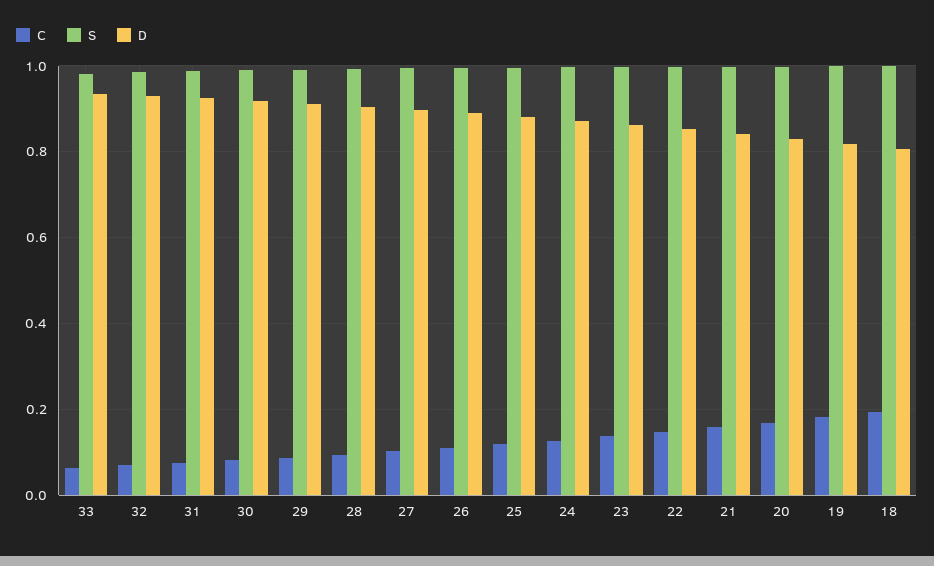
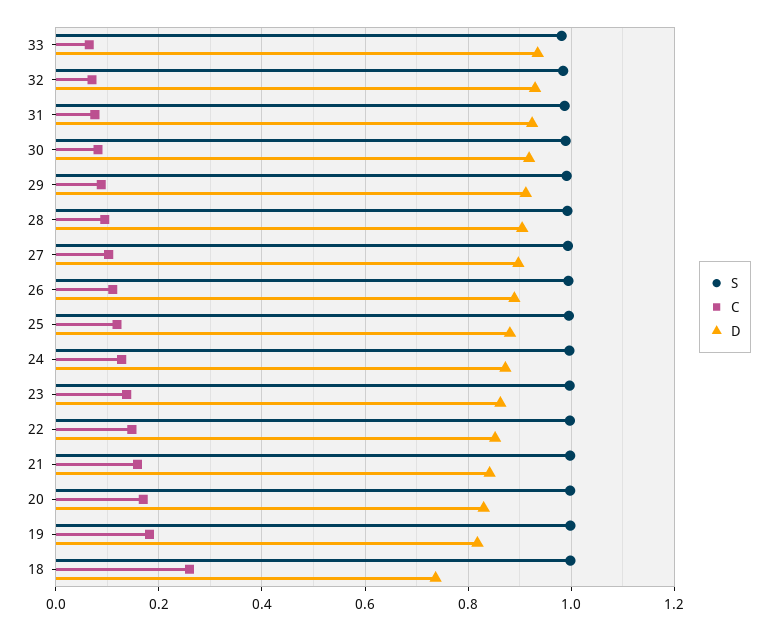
  {
    "C": {
      "33": 0.06,
      "32": 0.08,
      "31": 0.08,
      "30": 0.08,
      "29": 0.08,
      "28": 0.1,
      "27": 0.1,
      "26": 0.12,
      "25": 0.12,
      "24": 0.12,
      "23": 0.14,
      "22": 0.14,
      "21": 0.16,
      "20": 0.16,
      "19": 0.18,
-     "18": 0.2
+     "18": 0.26
    },
    "S": {
      "33": 0.98,
      "32": 0.98,
      "31": 0.98,
      "30": 0.98,
      "29": 1,
      "28": 1,
      "27": 1,
      "26": 1,
      "25": 1,
      "24": 1,
      "23": 1,
      "22": 1,
      "21": 1,
      "20": 1,
      "19": 1,
      "18": 1
    },
    "D": {
      "33": 0.94,
      "32": 0.92,
      "31": 0.92,
      "30": 0.92,
      "29": 0.92,
      "28": 0.9,
      "27": 0.9,
      "26": 0.88,
      "25": 0.88,
      "24": 0.88,
      "23": 0.86,
      "22": 0.86,
      "21": 0.84,
      "20": 0.84,
      "19": 0.82,
-     "18": 0.8
+     "18": 0.74
    }
  }

